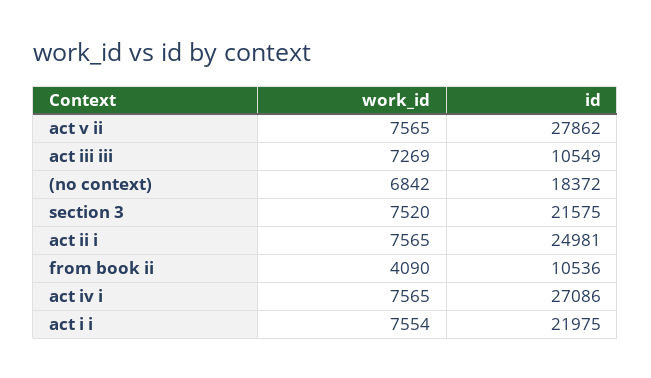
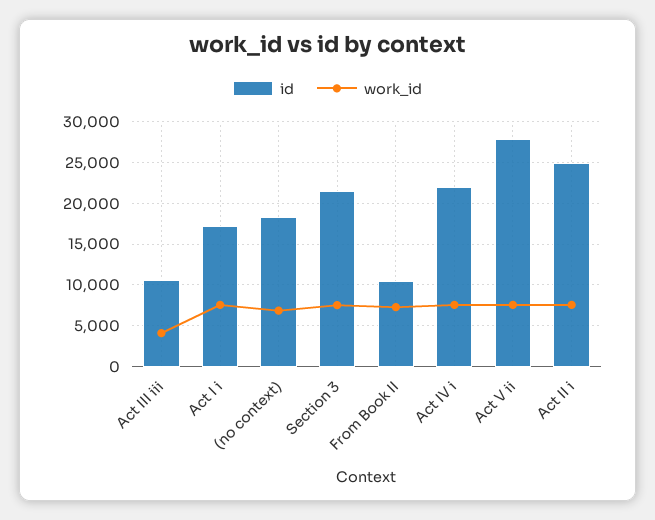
  {
    "work_id": {
      "act v ii": 7565,
-     "act iii iii": 7269,
+     "act iii iii": 4000,
      "(no context)": 6842,
      "section 3": 7520,
      "act ii i": 7565,
-     "from book ii": 4090,
+     "from book ii": 7000,
      "act iv i": 7565,
      "act i i": 7554
    },
    "id": {
      "act v ii": 27862,
      "act iii iii": 10549,
      "(no context)": 18372,
      "section 3": 21575,
      "act ii i": 24981,
      "from book ii": 10536,
-     "act iv i": 27086,
+     "act iv i": 22000,
-     "act i i": 21975
+     "act i i": 17000
    }
  }

